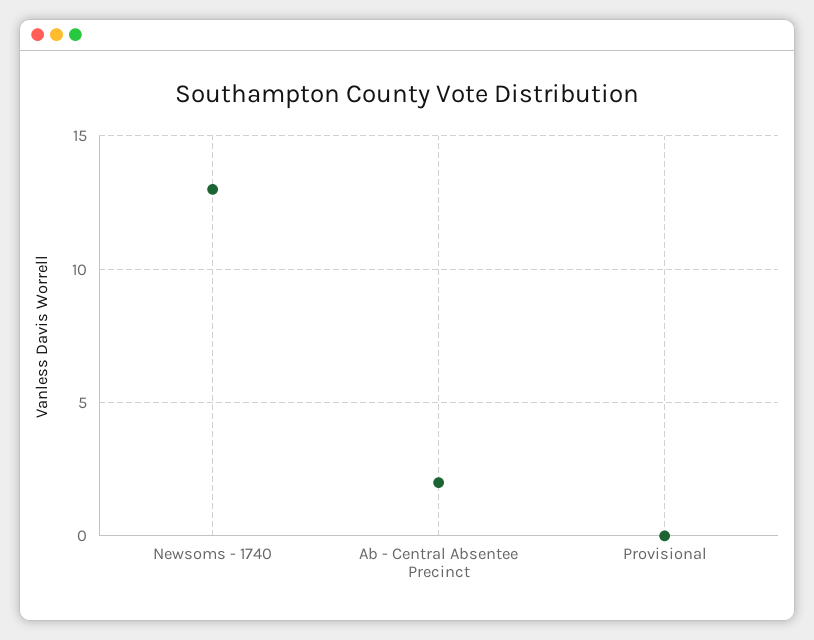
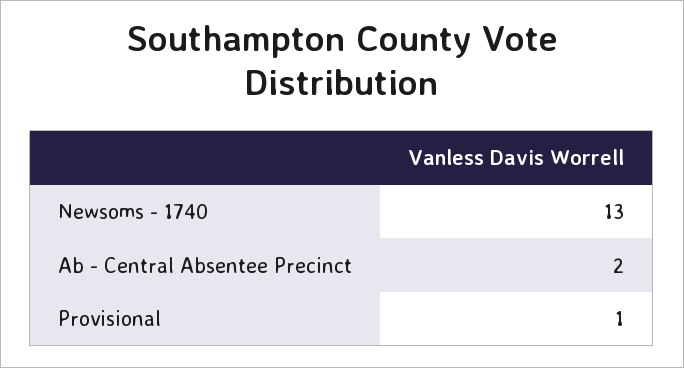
  {
    "Newsoms - 1740": 13,
    "Ab - Central Absentee Precinct": 2,
-   "Provisional": 0
+   "Provisional": 1
  }

